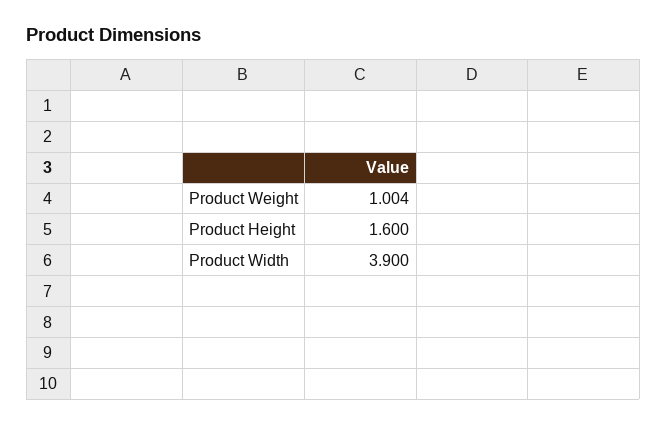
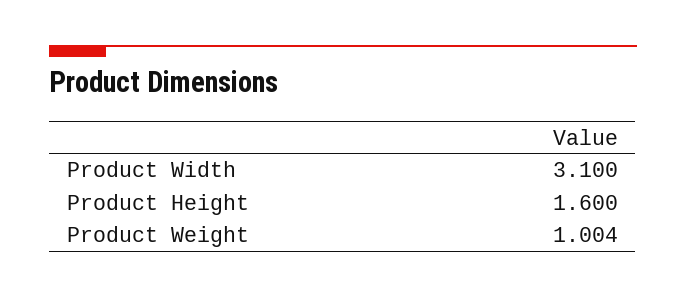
  {
    "Product Weight": 1.004,
    "Product Height": 1.6,
-   "Product Width": 3.9
+   "Product Width": 3.1
  }

